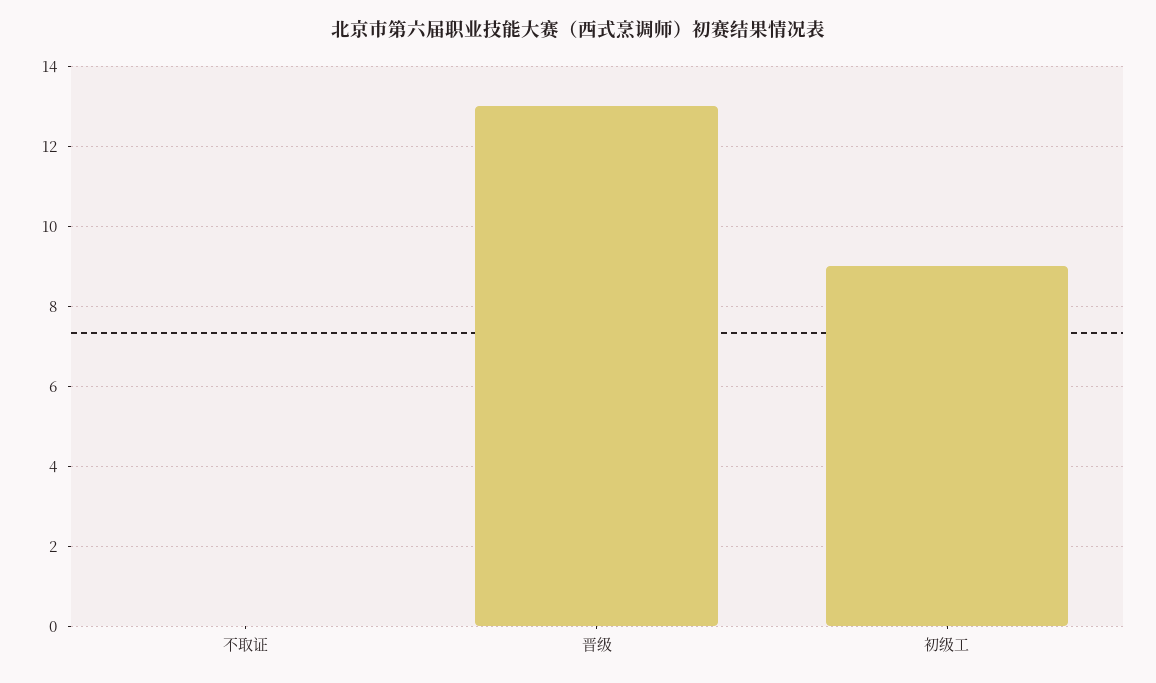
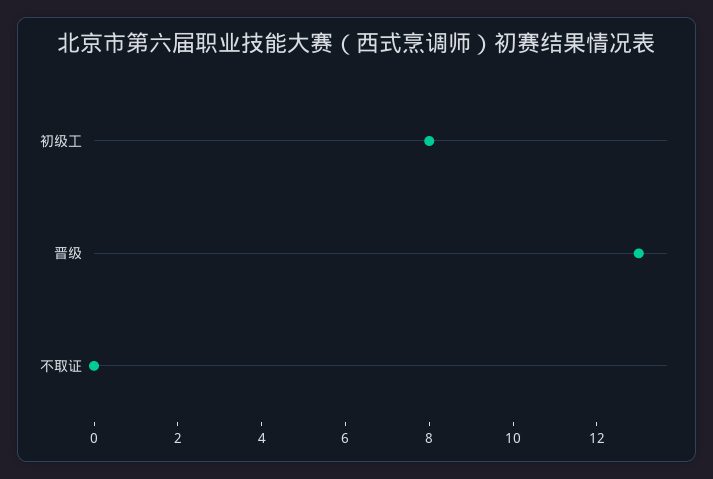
  {
    "不取证": 0,
    "晋级": 13,
-   "初级工": 9
+   "初级工": 8
  }

